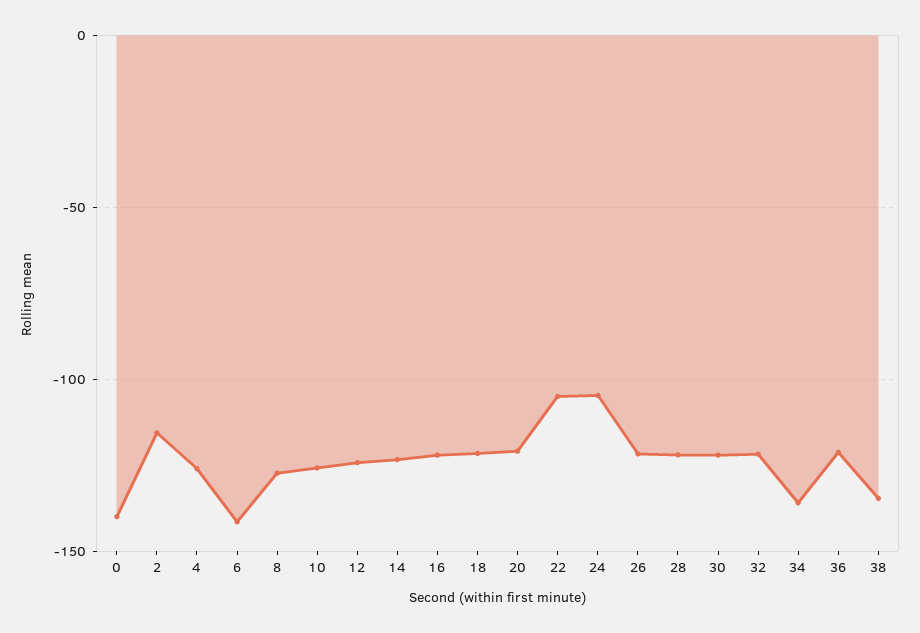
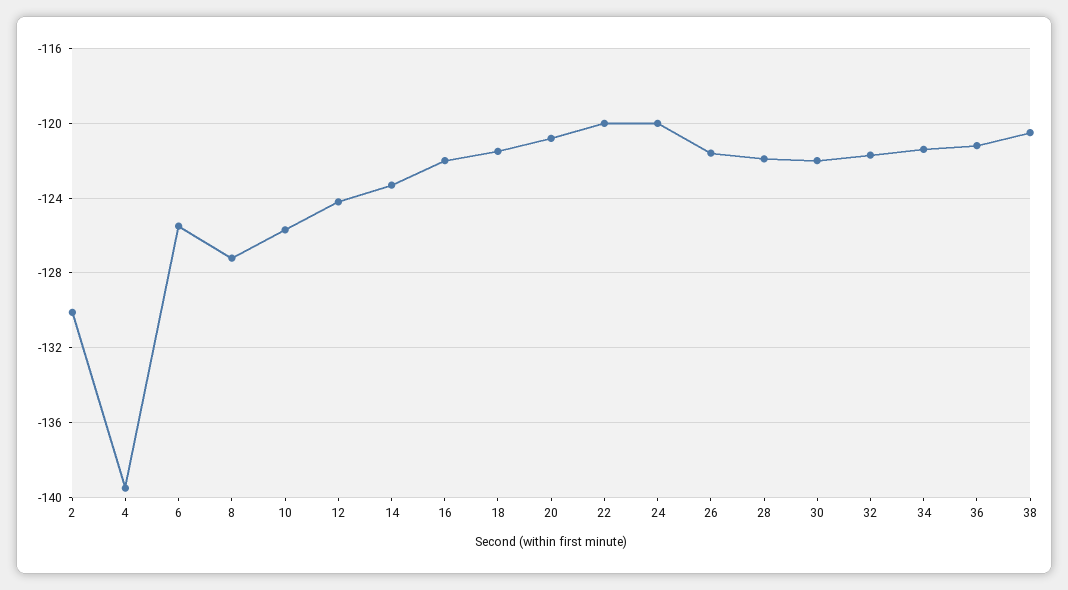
  {
-   "0": -140,
-   "2": -115,
+   "2": -130,
-   "4": -125,
+   "4": -139.5,
-   "6": -140,
+   "6": -125.5,
    "8": -127,
    "10": -125.5,
    "12": -124,
    "14": -123.5,
    "16": -122,
    "18": -121.5,
    "20": -121,
-   "22": -105,
+   "22": -120,
-   "24": -105,
+   "24": -120,
    "26": -121.5,
    "28": -122,
    "30": -122,
    "32": -121.5,
-   "34": -135,
+   "34": -121.5,
    "36": -121,
-   "38": -135
+   "38": -120.5
  }

